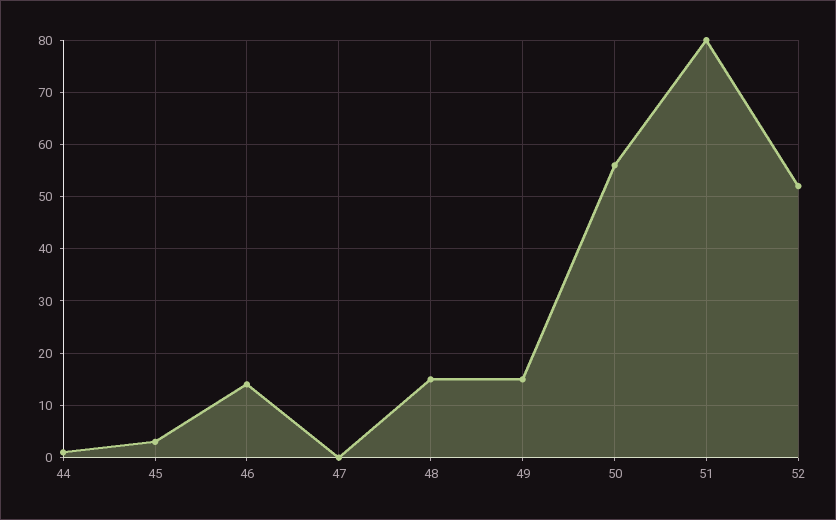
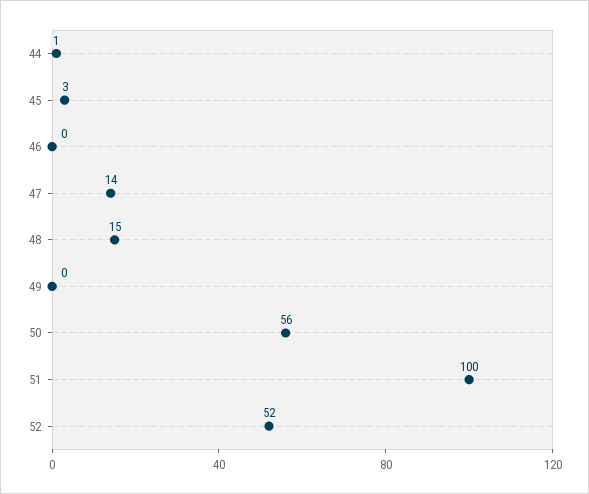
  {
    "44": 1,
    "45": 3,
-   "46": 15,
+   "46": 0,
-   "47": 0,
+   "47": 14,
    "48": 15,
-   "49": 15,
+   "49": 0,
    "50": 56,
-   "51": 80,
+   "51": 100,
    "52": 52
  }

